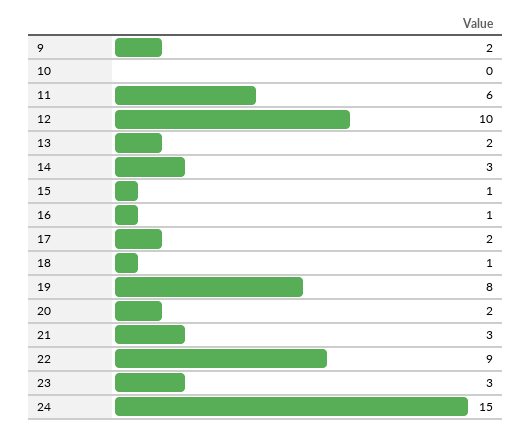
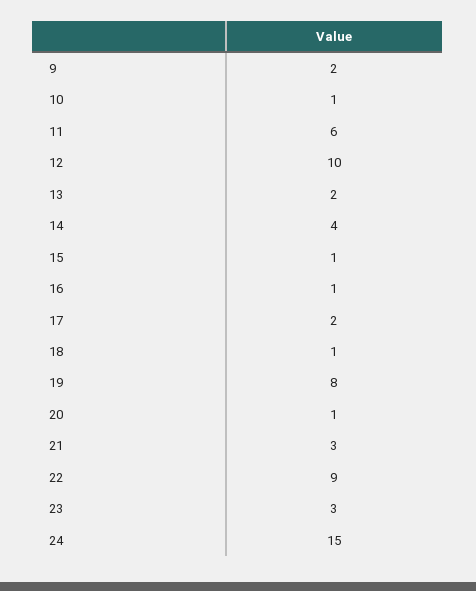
  {
    "9": 2,
-   "10": 0,
+   "10": 1,
    "11": 6,
    "12": 10,
    "13": 2,
-   "14": 3,
+   "14": 4,
    "15": 1,
    "16": 1,
    "17": 2,
    "18": 1,
    "19": 8,
-   "20": 2,
+   "20": 1,
    "21": 3,
    "22": 9,
    "23": 3,
    "24": 15
  }

